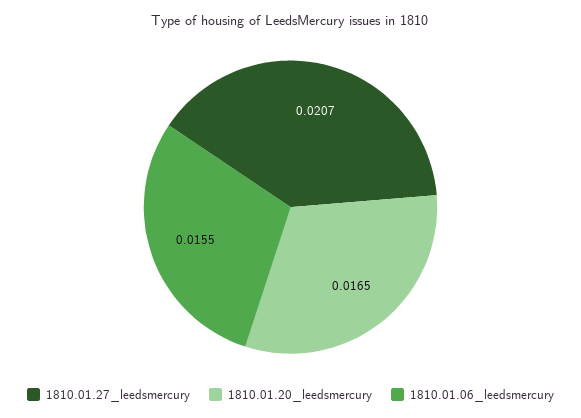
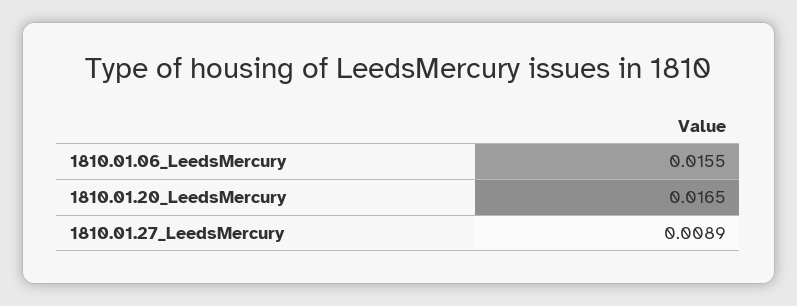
  {
-   "1810.01.27_leedsmercury": 0.0207,
+   "1810.01.27_leedsmercury": 0.0089,
    "1810.01.20_leedsmercury": 0.0165,
    "1810.01.06_leedsmercury": 0.0155
  }

